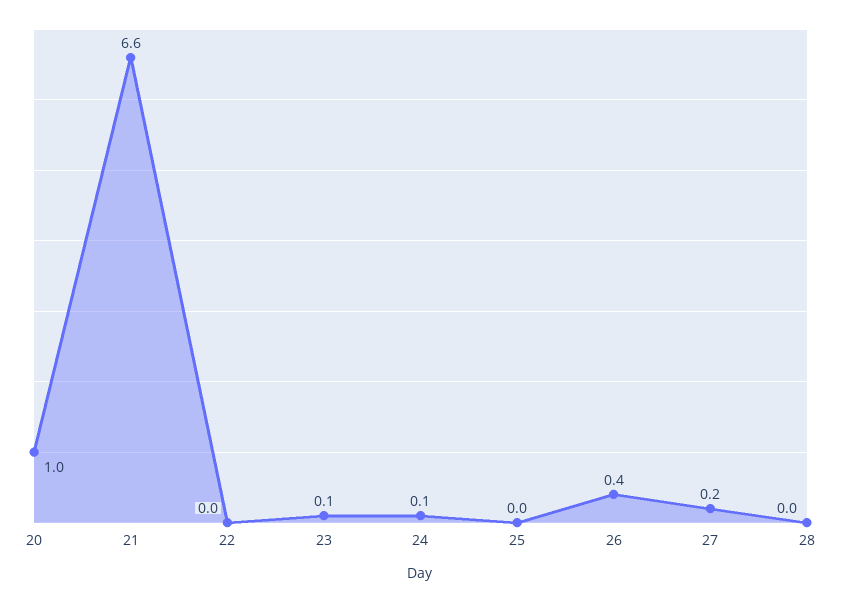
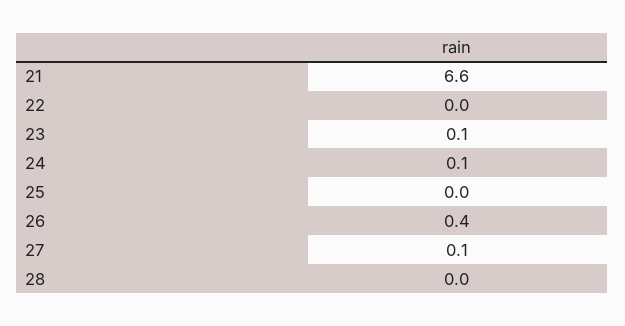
  {
-   "20": 1,
    "21": 6.6,
    "22": 0,
    "23": 0.1,
    "24": 0.1,
    "25": 0,
    "26": 0.4,
-   "27": 0.2,
+   "27": 0.1,
    "28": 0
  }

